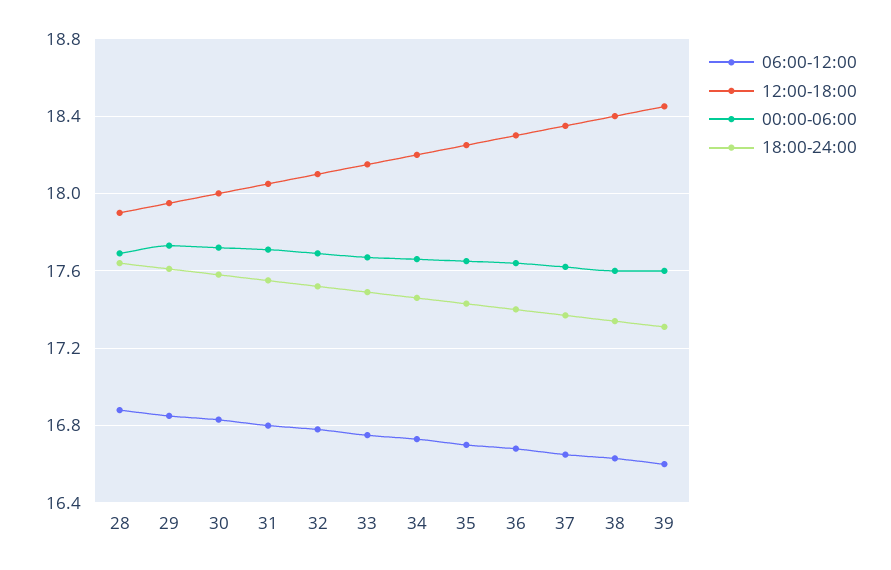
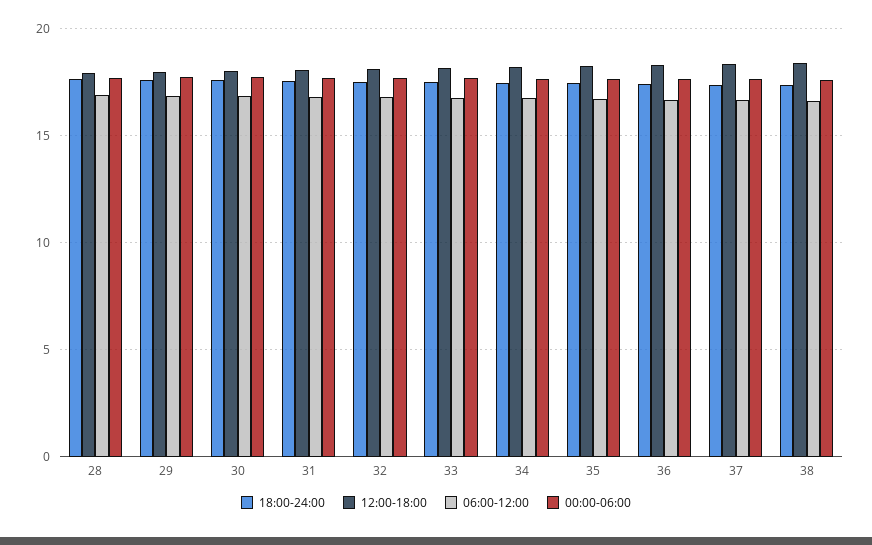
  {
    "06:00-12:00": {
      "28": 16.9,
      "29": 16.85,
      "30": 16.85,
      "31": 16.8,
      "32": 16.8,
      "33": 16.75,
      "34": 16.75,
      "35": 16.7,
      "36": 16.7,
      "37": 16.65,
-     "38": 16.65,
+     "38": 16.65
-     "39": 16.6
    },
    "12:00-18:00": {
      "28": 17.9,
      "29": 17.95,
      "30": 18,
      "31": 18.05,
      "32": 18.1,
      "33": 18.15,
      "34": 18.2,
      "35": 18.25,
      "36": 18.3,
      "37": 18.35,
-     "38": 18.4,
+     "38": 18.4
-     "39": 18.45
    },
    "00:00-06:00": {
      "28": 17.7,
      "29": 17.75,
      "30": 17.7,
      "31": 17.7,
      "32": 17.7,
      "33": 17.65,
      "34": 17.65,
      "35": 17.65,
      "36": 17.65,
      "37": 17.6,
-     "38": 17.6,
+     "38": 17.6
-     "39": 17.6
    },
    "18:00-24:00": {
      "28": 17.65,
      "29": 17.6,
      "30": 17.6,
      "31": 17.55,
      "32": 17.5,
      "33": 17.5,
      "34": 17.45,
      "35": 17.45,
      "36": 17.4,
      "37": 17.35,
-     "38": 17.35,
+     "38": 17.35
-     "39": 17.3
    }
  }

